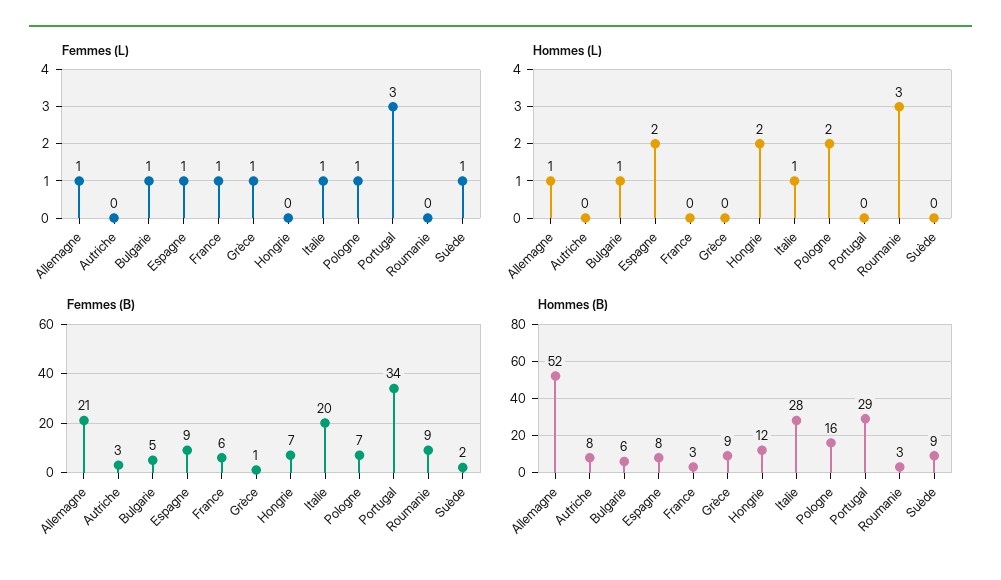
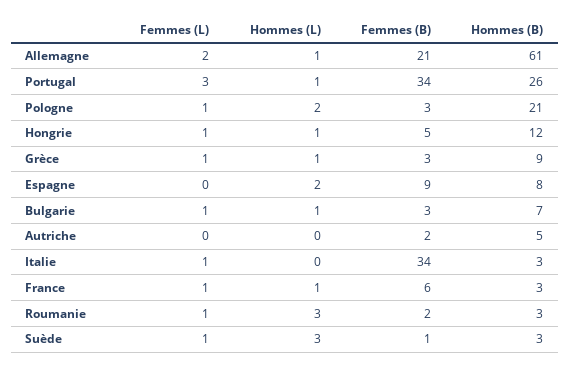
  {
    "Femmes (L)": {
-     "Allemagne": 1,
+     "Allemagne": 2,
      "Autriche": 0,
      "Bulgarie": 1,
-     "Espagne": 1,
+     "Espagne": 0,
      "France": 1,
      "Grèce": 1,
-     "Hongrie": 0,
+     "Hongrie": 1,
      "Italie": 1,
      "Pologne": 1,
      "Portugal": 3,
-     "Roumanie": 0,
+     "Roumanie": 1,
      "Suède": 1
    },
    "Hommes (L)": {
      "Allemagne": 1,
      "Autriche": 0,
      "Bulgarie": 1,
      "Espagne": 2,
-     "France": 0,
+     "France": 1,
-     "Grèce": 0,
+     "Grèce": 1,
-     "Hongrie": 2,
+     "Hongrie": 1,
-     "Italie": 1,
+     "Italie": 0,
      "Pologne": 2,
-     "Portugal": 0,
+     "Portugal": 1,
      "Roumanie": 3,
-     "Suède": 0
+     "Suède": 3
    },
    "Femmes (B)": {
      "Allemagne": 21,
-     "Autriche": 3,
+     "Autriche": 2,
-     "Bulgarie": 5,
+     "Bulgarie": 3,
      "Espagne": 9,
      "France": 6,
-     "Grèce": 1,
+     "Grèce": 3,
-     "Hongrie": 7,
+     "Hongrie": 5,
-     "Italie": 20,
+     "Italie": 34,
-     "Pologne": 7,
+     "Pologne": 3,
      "Portugal": 34,
-     "Roumanie": 9,
+     "Roumanie": 2,
-     "Suède": 2
+     "Suède": 1
    },
    "Hommes (B)": {
-     "Allemagne": 52,
+     "Allemagne": 61,
-     "Autriche": 8,
+     "Autriche": 5,
-     "Bulgarie": 6,
+     "Bulgarie": 7,
      "Espagne": 8,
      "France": 3,
      "Grèce": 9,
      "Hongrie": 12,
-     "Italie": 28,
+     "Italie": 3,
-     "Pologne": 16,
+     "Pologne": 21,
-     "Portugal": 29,
+     "Portugal": 26,
      "Roumanie": 3,
-     "Suède": 9
+     "Suède": 3
    }
  }

